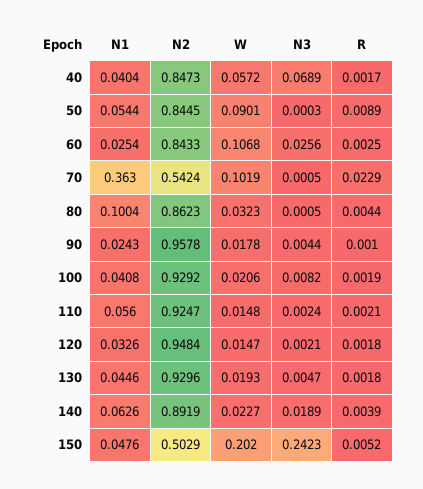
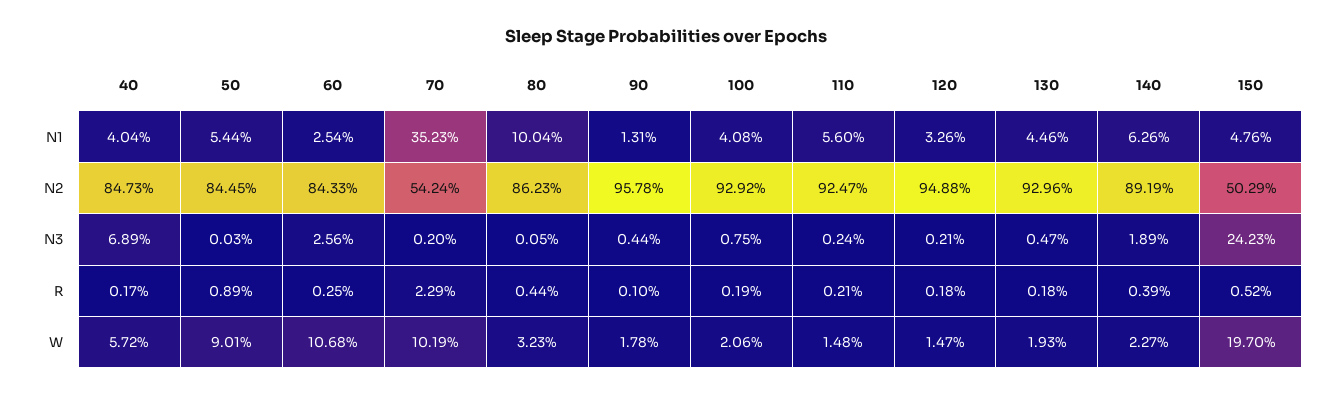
  {
    "N1": {
      "40": 0.0404,
      "50": 0.0544,
      "60": 0.0254,
-     "70": 0.363,
+     "70": 0.3523,
      "80": 0.1004,
-     "90": 0.0243,
+     "90": 0.0131,
      "100": 0.0408,
      "110": 0.056,
      "120": 0.0326,
      "130": 0.0446,
      "140": 0.0626,
      "150": 0.0476
    },
    "N2": {
      "40": 0.8473,
      "50": 0.8445,
      "60": 0.8433,
      "70": 0.5424,
      "80": 0.8623,
      "90": 0.9578,
      "100": 0.9292,
      "110": 0.9247,
-     "120": 0.9484,
+     "120": 0.9488,
      "130": 0.9296,
      "140": 0.8919,
      "150": 0.5029
    },
    "W": {
      "40": 0.0572,
      "50": 0.0901,
      "60": 0.1068,
      "70": 0.1019,
      "80": 0.0323,
      "90": 0.0178,
      "100": 0.0206,
      "110": 0.0148,
      "120": 0.0147,
      "130": 0.0193,
      "140": 0.0227,
-     "150": 0.202
+     "150": 0.197
    },
    "N3": {
      "40": 0.0689,
      "50": 0.0003,
      "60": 0.0256,
-     "70": 0.0005,
+     "70": 0.002,
      "80": 0.0005,
      "90": 0.0044,
-     "100": 0.0082,
+     "100": 0.0075,
      "110": 0.0024,
      "120": 0.0021,
      "130": 0.0047,
      "140": 0.0189,
      "150": 0.2423
    },
    "R": {
      "40": 0.0017,
      "50": 0.0089,
      "60": 0.0025,
      "70": 0.0229,
      "80": 0.0044,
      "90": 0.001,
      "100": 0.0019,
      "110": 0.0021,
      "120": 0.0018,
      "130": 0.0018,
      "140": 0.0039,
      "150": 0.0052
    }
  }

